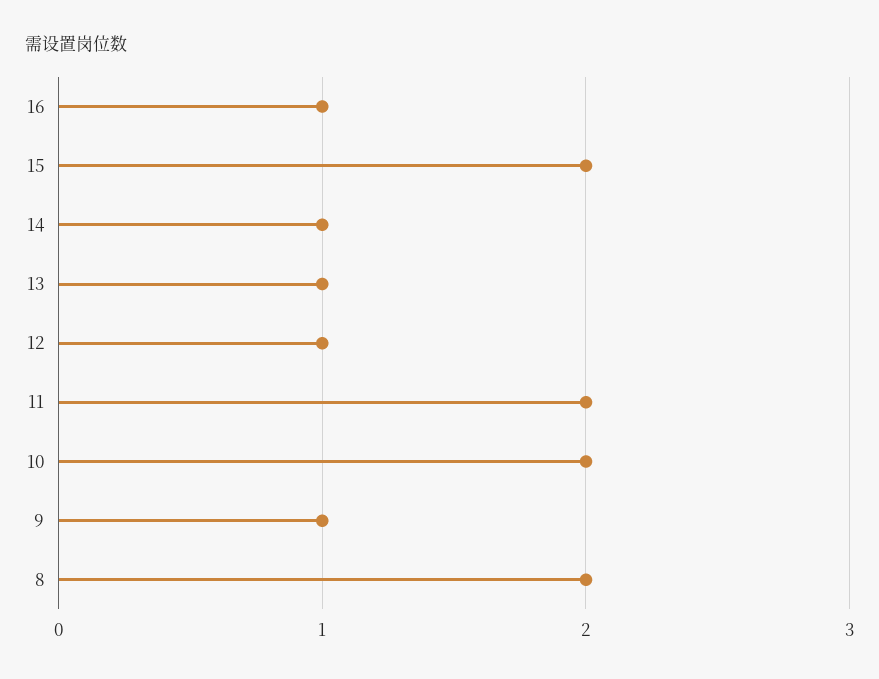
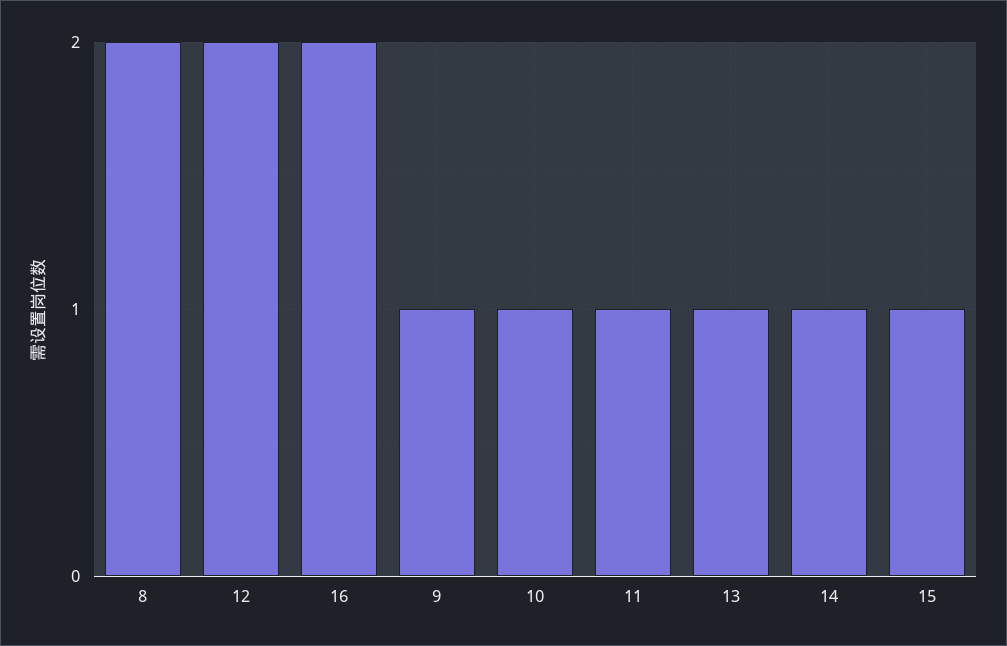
  {
-   "16": 1,
+   "16": 2,
-   "15": 2,
+   "15": 1,
    "14": 1,
    "13": 1,
-   "12": 1,
+   "12": 2,
-   "11": 2,
+   "11": 1,
-   "10": 2,
+   "10": 1,
    "9": 1,
    "8": 2
  }

